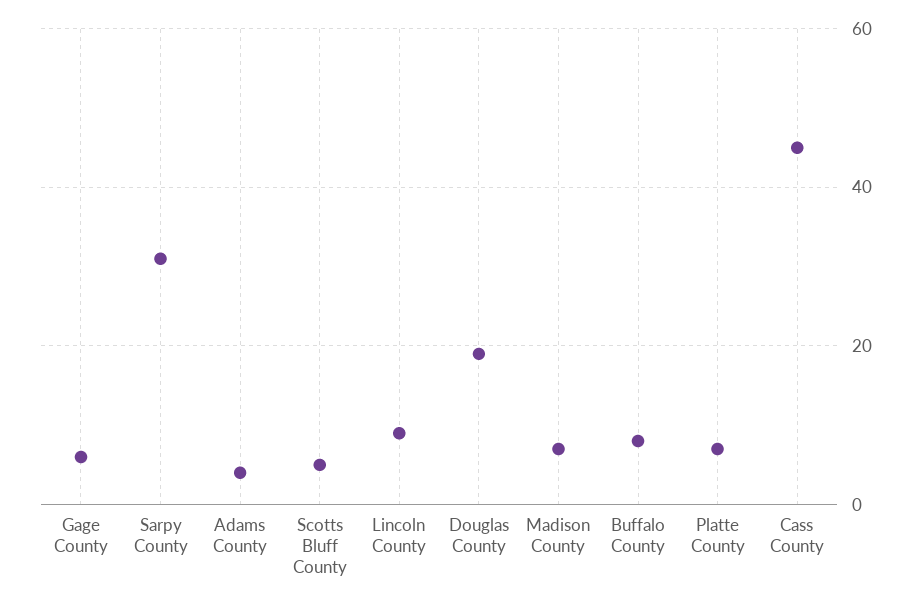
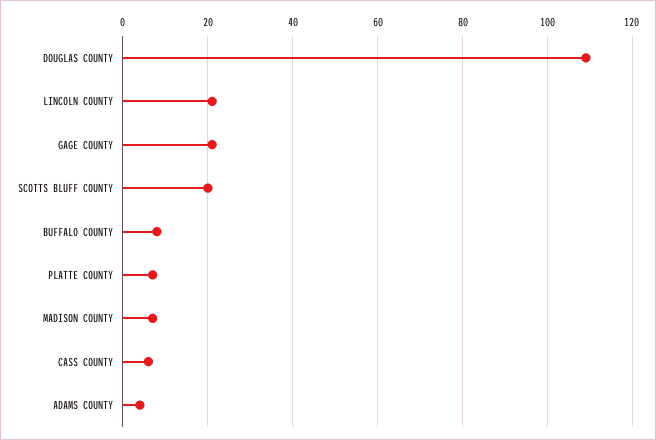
  {
-   "Gage County": 5,
+   "Gage County": 20,
-   "Sarpy County": 30,
    "Adams County": 5,
-   "Scotts Bluff County": 5,
+   "Scotts Bluff County": 20,
-   "Lincoln County": 10,
+   "Lincoln County": 20,
-   "Douglas County": 20,
+   "Douglas County": 110,
    "Madison County": 5,
    "Buffalo County": 10,
    "Platte County": 5,
-   "Cass County": 45
+   "Cass County": 5
  }

